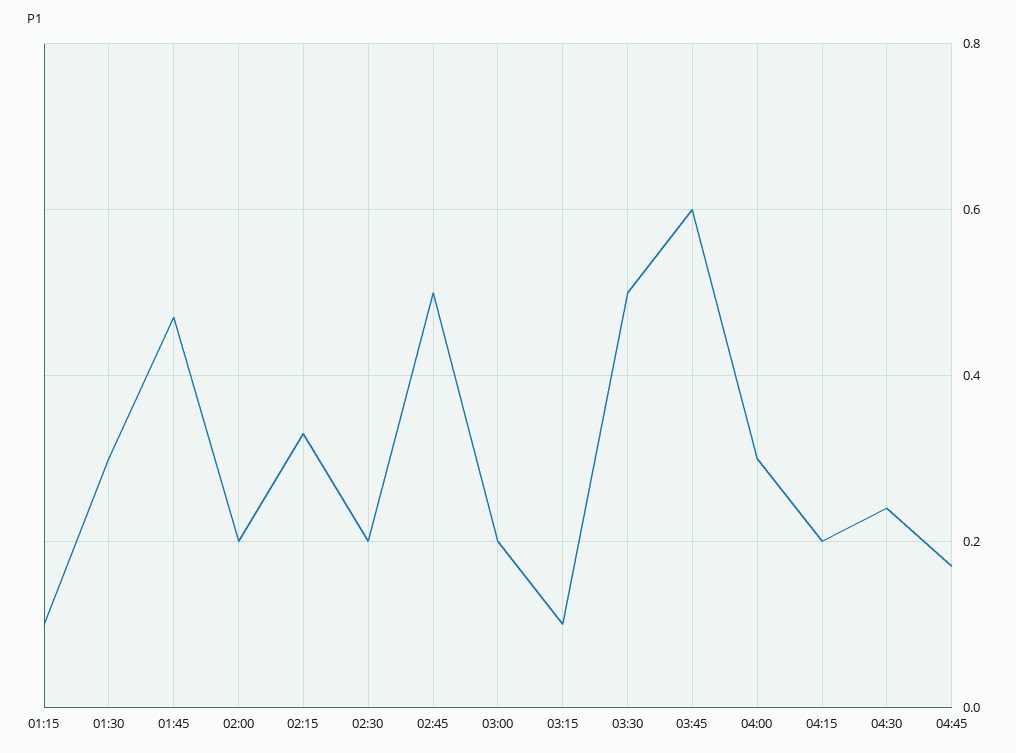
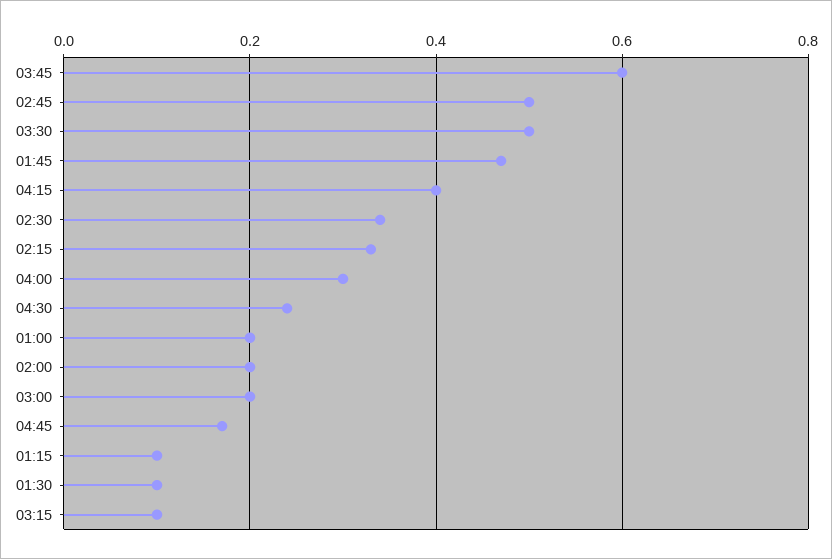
  {
    "01:15": 0.1,
-   "01:30": 0.3,
+   "01:30": 0.1,
    "01:45": 0.45,
    "02:00": 0.2,
    "02:15": 0.35,
-   "02:30": 0.2,
+   "02:30": 0.35,
    "02:45": 0.5,
    "03:00": 0.2,
    "03:15": 0.1,
    "03:30": 0.5,
    "03:45": 0.6,
    "04:00": 0.3,
-   "04:15": 0.2,
+   "04:15": 0.4,
    "04:30": 0.25,
-   "04:45": 0.15
+   "04:45": 0.15,
+   "01:00": 0.2
  }

